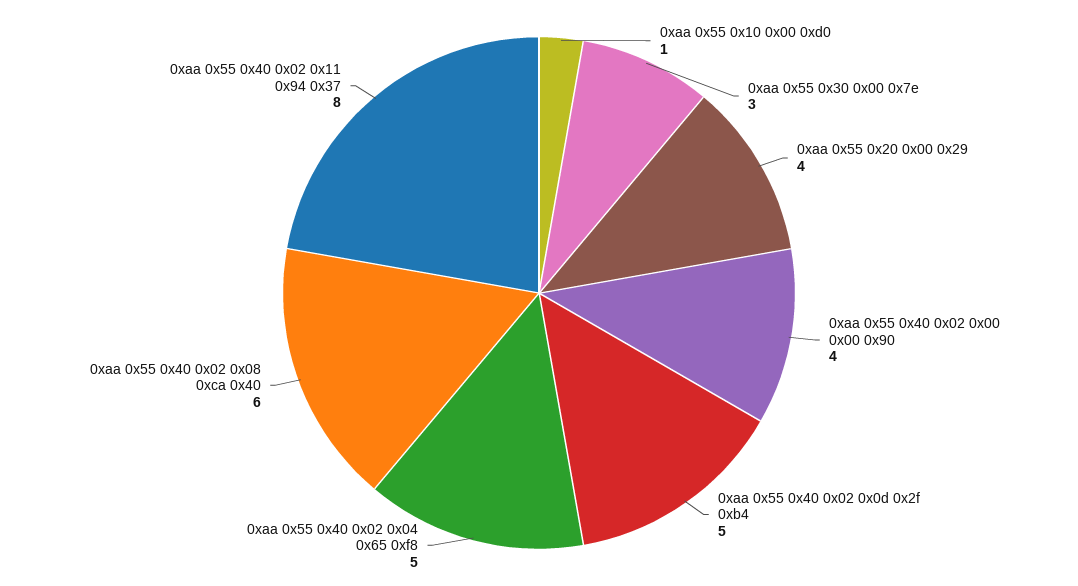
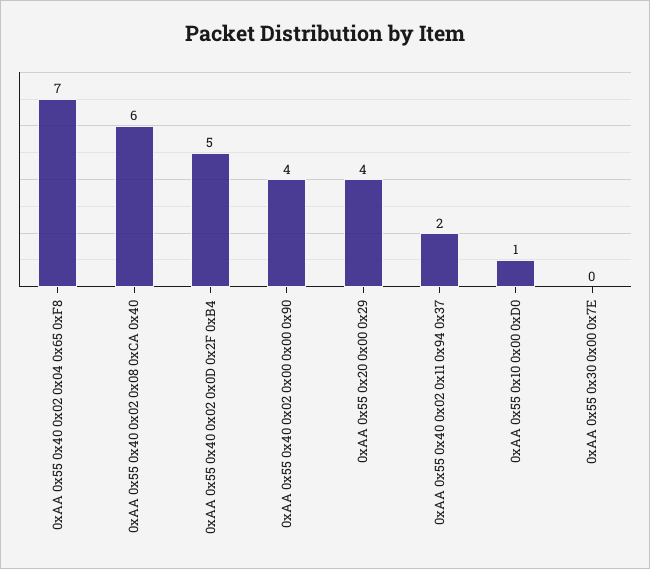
  {
    "0xaa 0x55 0x10 0x00 0xd0": 1,
-   "0xaa 0x55 0x30 0x00 0x7e": 3,
+   "0xaa 0x55 0x30 0x00 0x7e": 0,
    "0xaa 0x55 0x20 0x00 0x29": 4,
    "0xaa 0x55 0x40 0x02 0x00 0x00 0x90": 4,
    "0xaa 0x55 0x40 0x02 0x0d 0x2f 0xb4": 5,
-   "0xaa 0x55 0x40 0x02 0x04 0x65 0xf8": 5,
+   "0xaa 0x55 0x40 0x02 0x04 0x65 0xf8": 7,
    "0xaa 0x55 0x40 0x02 0x08 0xca 0x40": 6,
-   "0xaa 0x55 0x40 0x02 0x11 0x94 0x37": 8
+   "0xaa 0x55 0x40 0x02 0x11 0x94 0x37": 2
  }

